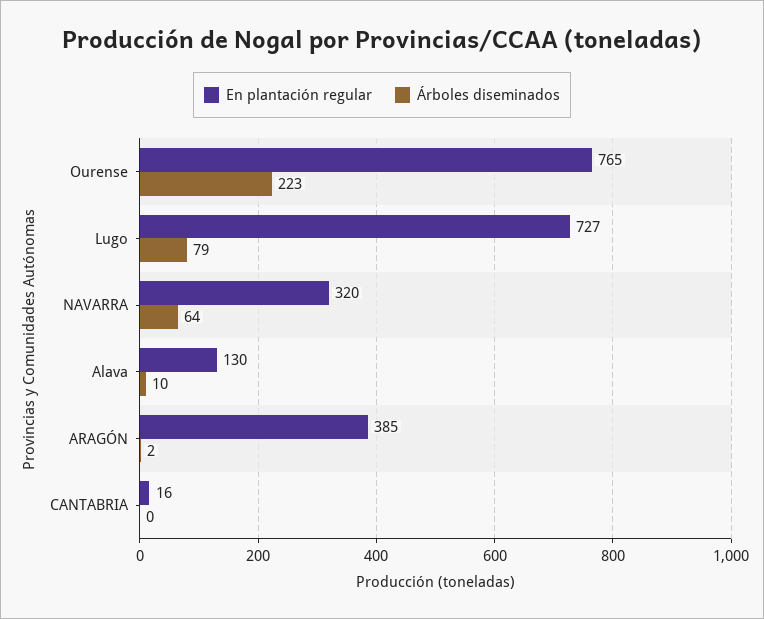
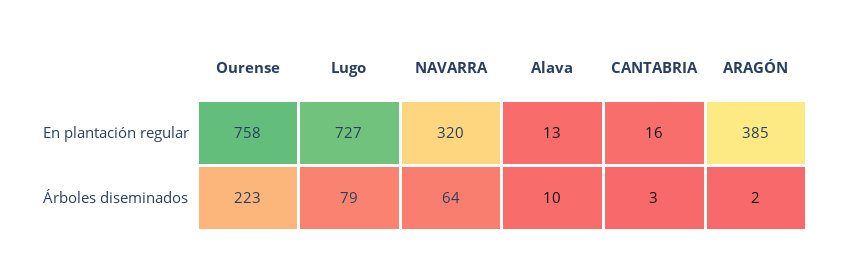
  {
    "En plantación regular": {
-     "Ourense": 765,
+     "Ourense": 758,
      "Lugo": 727,
      "NAVARRA": 320,
-     "Alava": 130,
+     "Alava": 13,
      "ARAGÓN": 385,
      "CANTABRIA": 16
    },
    "Árboles diseminados": {
      "Ourense": 223,
      "Lugo": 79,
      "NAVARRA": 64,
      "Alava": 10,
      "ARAGÓN": 2,
-     "CANTABRIA": 0
+     "CANTABRIA": 3
    }
  }

